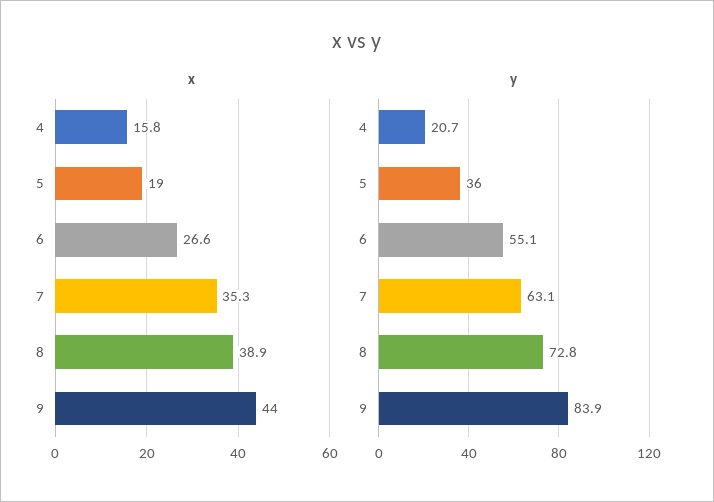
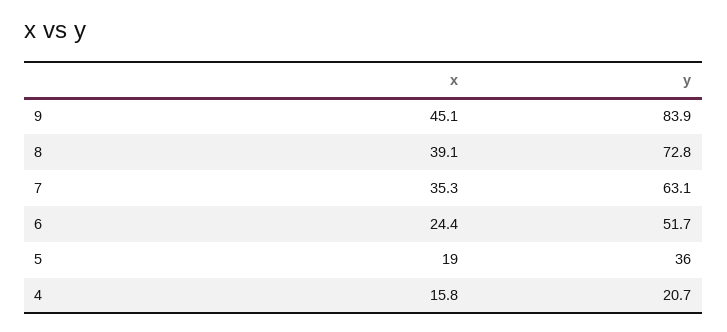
  {
    "x": {
      "4": 15.8,
      "5": 19,
-     "6": 26.6,
+     "6": 24.4,
      "7": 35.3,
-     "8": 38.9,
+     "8": 39.1,
-     "9": 44
+     "9": 45.1
    },
    "y": {
      "4": 20.7,
      "5": 36,
-     "6": 55.1,
+     "6": 51.7,
      "7": 63.1,
      "8": 72.8,
      "9": 83.9
    }
  }

